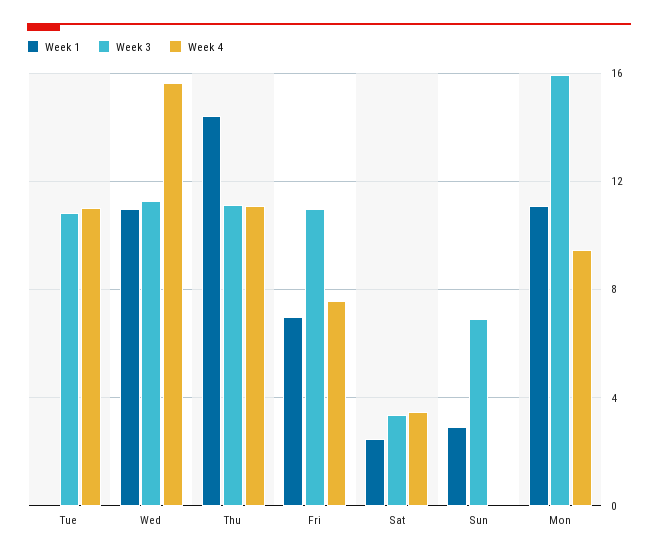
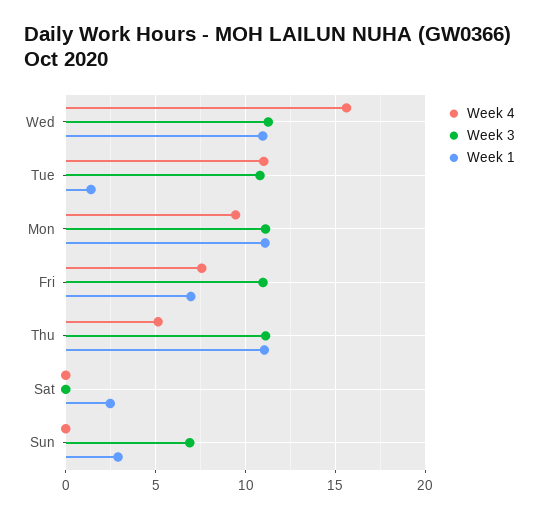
  {
    "Week 1": {
-     "Tue": 0,
+     "Tue": 1.5,
      "Wed": 11,
-     "Thu": 14.5,
+     "Thu": 11,
      "Fri": 7,
      "Sat": 2.5,
      "Sun": 3,
      "Mon": 11
    },
    "Week 3": {
      "Tue": 11,
      "Wed": 11.5,
      "Thu": 11,
      "Fri": 11,
-     "Sat": 3.5,
+     "Sat": 0,
      "Sun": 7,
-     "Mon": 16
+     "Mon": 11
    },
    "Week 4": {
      "Tue": 11,
      "Wed": 15.5,
-     "Thu": 11,
+     "Thu": 5,
      "Fri": 7.5,
-     "Sat": 3.5,
+     "Sat": 0,
      "Sun": 0,
      "Mon": 9.5
    }
  }

